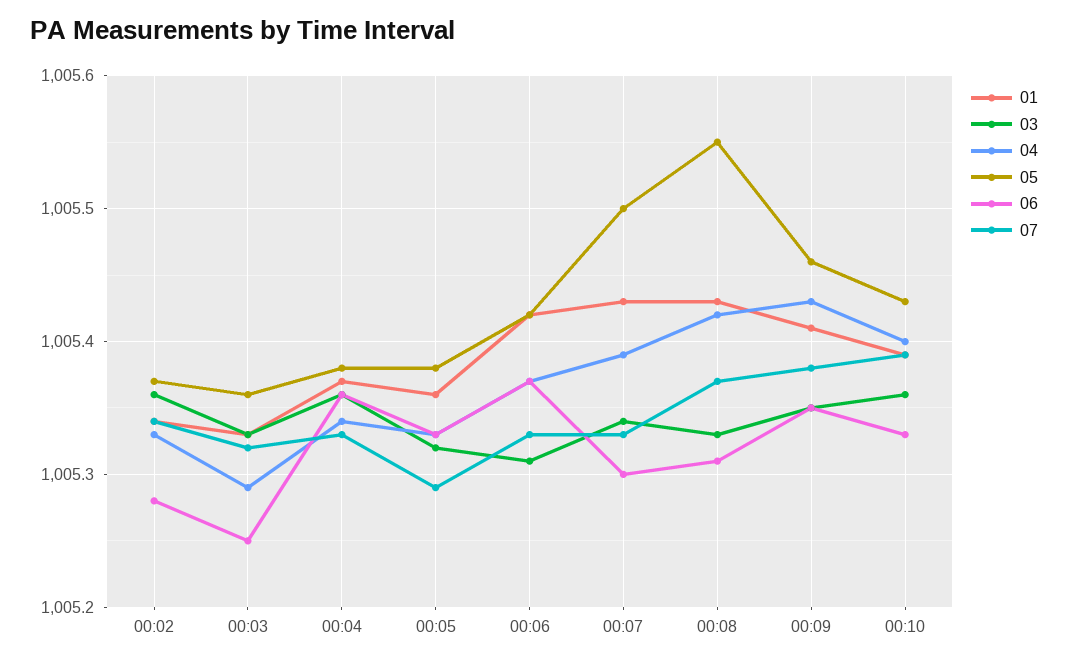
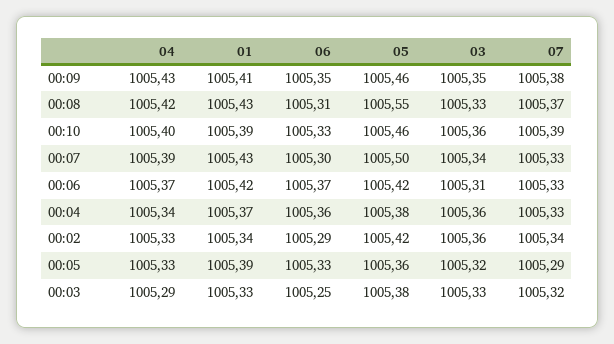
  {
    "01": {
      "00:02": 1005.34,
      "00:03": 1005.33,
      "00:04": 1005.37,
-     "00:05": 1005.36,
+     "00:05": 1005.39,
      "00:06": 1005.42,
      "00:07": 1005.43,
      "00:08": 1005.43,
      "00:09": 1005.41,
      "00:10": 1005.39
    },
    "03": {
      "00:02": 1005.36,
      "00:03": 1005.33,
      "00:04": 1005.36,
      "00:05": 1005.32,
      "00:06": 1005.31,
      "00:07": 1005.34,
      "00:08": 1005.33,
      "00:09": 1005.35,
      "00:10": 1005.36
    },
    "04": {
      "00:02": 1005.33,
      "00:03": 1005.29,
      "00:04": 1005.34,
      "00:05": 1005.33,
      "00:06": 1005.37,
      "00:07": 1005.39,
      "00:08": 1005.42,
      "00:09": 1005.43,
      "00:10": 1005.4
    },
    "05": {
-     "00:02": 1005.37,
+     "00:02": 1005.42,
-     "00:03": 1005.36,
+     "00:03": 1005.38,
      "00:04": 1005.38,
-     "00:05": 1005.38,
+     "00:05": 1005.36,
      "00:06": 1005.42,
      "00:07": 1005.5,
      "00:08": 1005.55,
      "00:09": 1005.46,
-     "00:10": 1005.43
+     "00:10": 1005.46
    },
    "06": {
-     "00:02": 1005.28,
+     "00:02": 1005.29,
      "00:03": 1005.25,
      "00:04": 1005.36,
      "00:05": 1005.33,
      "00:06": 1005.37,
      "00:07": 1005.3,
      "00:08": 1005.31,
      "00:09": 1005.35,
      "00:10": 1005.33
    },
    "07": {
      "00:02": 1005.34,
      "00:03": 1005.32,
      "00:04": 1005.33,
      "00:05": 1005.29,
      "00:06": 1005.33,
      "00:07": 1005.33,
      "00:08": 1005.37,
      "00:09": 1005.38,
      "00:10": 1005.39
    }
  }

